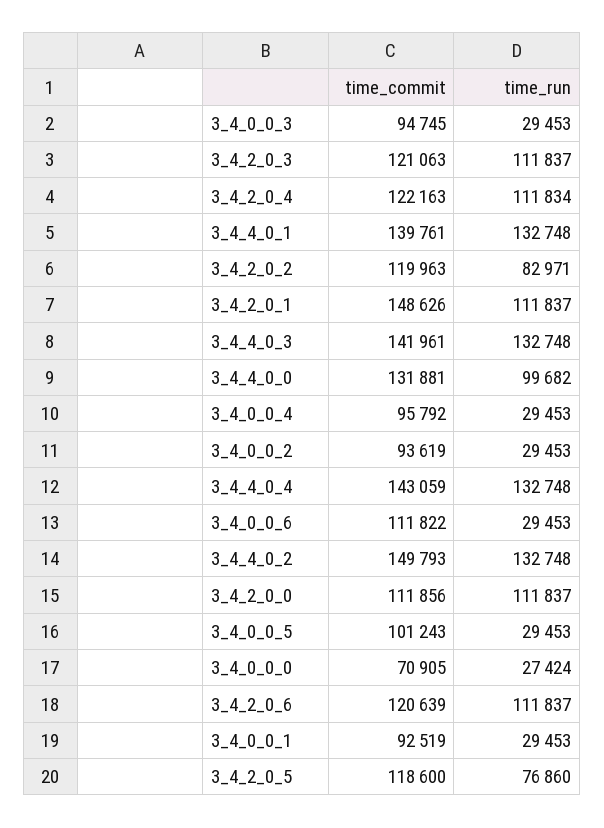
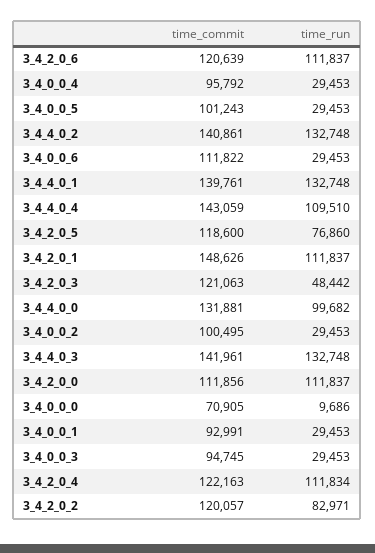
  {
    "time_commit": {
      "3_4_0_0_3": 94745,
      "3_4_2_0_3": 121063,
      "3_4_2_0_4": 122163,
      "3_4_4_0_1": 139761,
-     "3_4_2_0_2": 119963,
+     "3_4_2_0_2": 120057,
      "3_4_2_0_1": 148626,
      "3_4_4_0_3": 141961,
      "3_4_4_0_0": 131881,
      "3_4_0_0_4": 95792,
-     "3_4_0_0_2": 93619,
+     "3_4_0_0_2": 100495,
      "3_4_4_0_4": 143059,
      "3_4_0_0_6": 111822,
-     "3_4_4_0_2": 149793,
+     "3_4_4_0_2": 140861,
      "3_4_2_0_0": 111856,
      "3_4_0_0_5": 101243,
      "3_4_0_0_0": 70905,
      "3_4_2_0_6": 120639,
-     "3_4_0_0_1": 92519,
+     "3_4_0_0_1": 92991,
      "3_4_2_0_5": 118600
    },
    "time_run": {
      "3_4_0_0_3": 29453,
-     "3_4_2_0_3": 111837,
+     "3_4_2_0_3": 48442,
      "3_4_2_0_4": 111834,
      "3_4_4_0_1": 132748,
      "3_4_2_0_2": 82971,
      "3_4_2_0_1": 111837,
      "3_4_4_0_3": 132748,
      "3_4_4_0_0": 99682,
      "3_4_0_0_4": 29453,
      "3_4_0_0_2": 29453,
-     "3_4_4_0_4": 132748,
+     "3_4_4_0_4": 109510,
      "3_4_0_0_6": 29453,
      "3_4_4_0_2": 132748,
      "3_4_2_0_0": 111837,
      "3_4_0_0_5": 29453,
-     "3_4_0_0_0": 27424,
+     "3_4_0_0_0": 9686,
      "3_4_2_0_6": 111837,
      "3_4_0_0_1": 29453,
      "3_4_2_0_5": 76860
    }
  }

